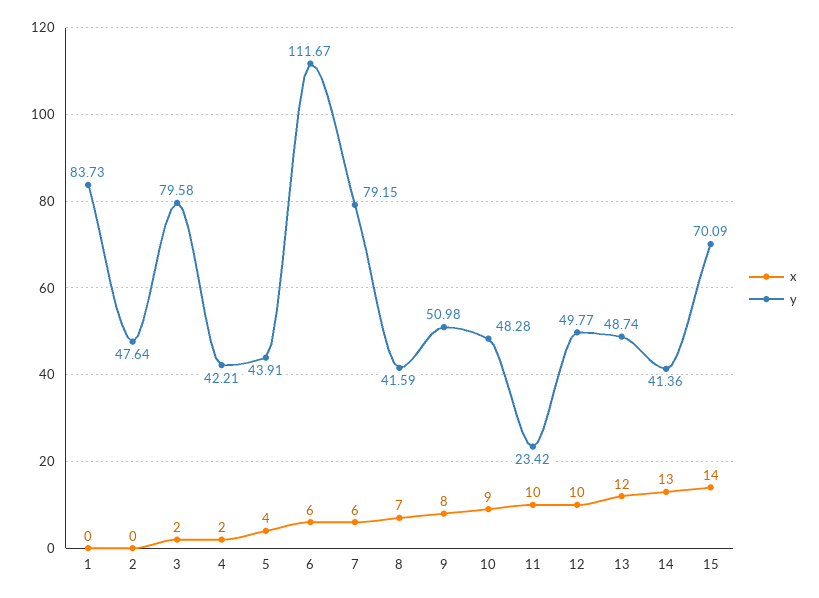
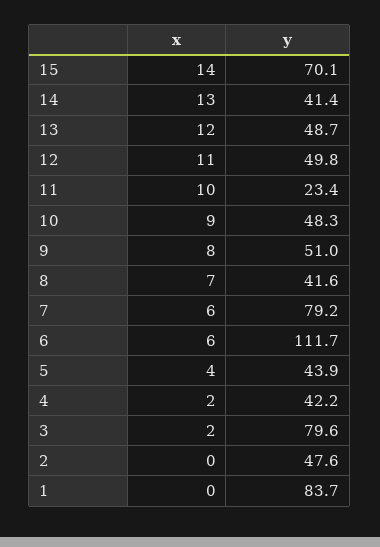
  {
    "x": {
      "1": 0,
      "2": 0,
      "3": 2,
      "4": 2,
      "5": 4,
      "6": 6,
      "7": 6,
      "8": 7,
      "9": 8,
      "10": 9,
      "11": 10,
-     "12": 10,
+     "12": 11,
      "13": 12,
      "14": 13,
      "15": 14
    },
    "y": {
      "1": 83.73,
      "2": 47.64,
      "3": 79.58,
      "4": 42.21,
      "5": 43.91,
      "6": 111.67,
      "7": 79.15,
      "8": 41.59,
      "9": 50.98,
      "10": 48.28,
      "11": 23.42,
      "12": 49.77,
      "13": 48.74,
      "14": 41.36,
      "15": 70.09
    }
  }

